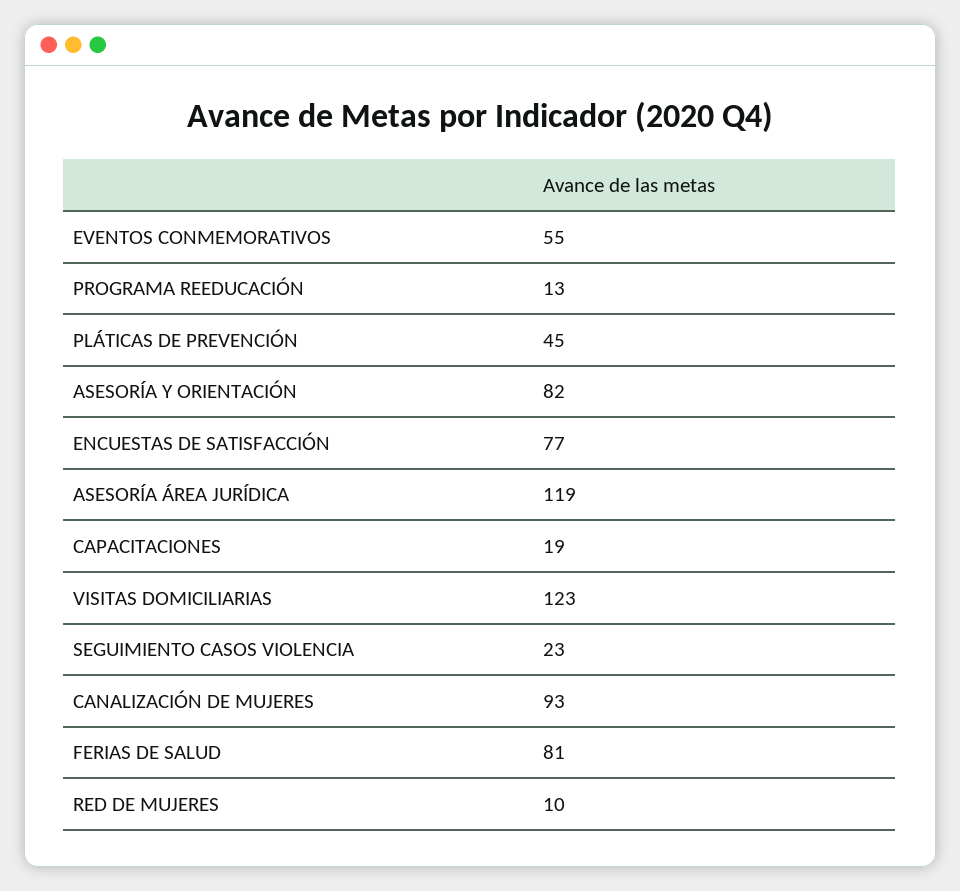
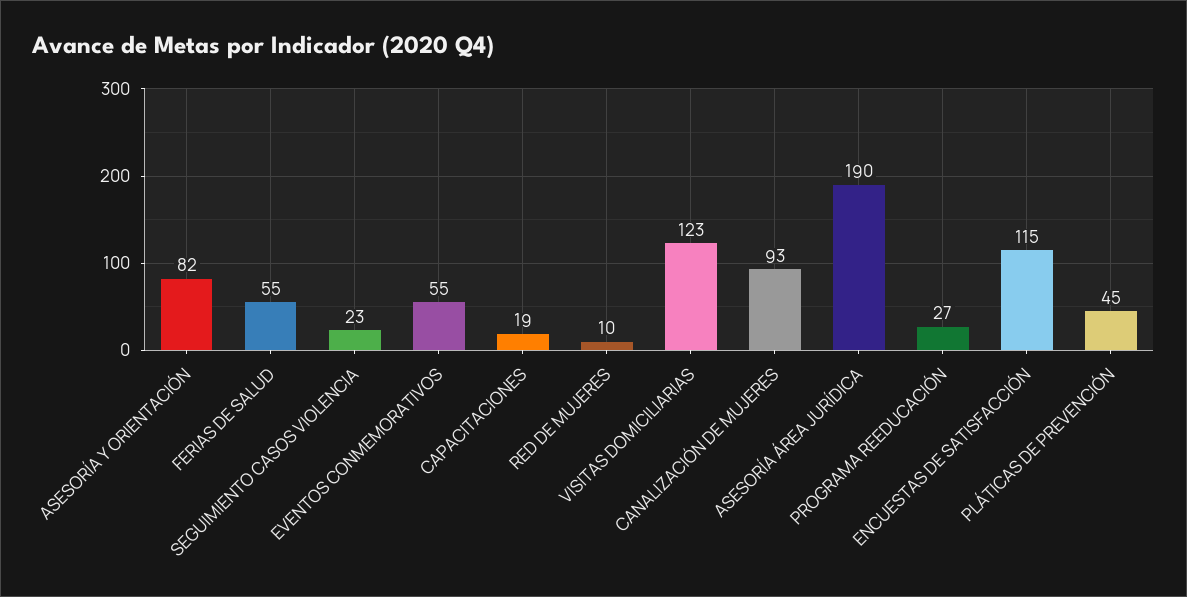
  {
    "EVENTOS CONMEMORATIVOS": 55,
-   "PROGRAMA REEDUCACIÓN": 13,
+   "PROGRAMA REEDUCACIÓN": 27,
    "PLÁTICAS DE PREVENCIÓN": 45,
    "ASESORÍA Y ORIENTACIÓN": 82,
-   "ENCUESTAS DE SATISFACCIÓN": 77,
+   "ENCUESTAS DE SATISFACCIÓN": 115,
-   "ASESORÍA ÁREA JURÍDICA": 119,
+   "ASESORÍA ÁREA JURÍDICA": 190,
    "CAPACITACIONES": 19,
    "VISITAS DOMICILIARIAS": 123,
    "SEGUIMIENTO CASOS VIOLENCIA": 23,
    "CANALIZACIÓN DE MUJERES": 93,
-   "FERIAS DE SALUD": 81,
+   "FERIAS DE SALUD": 55,
    "RED DE MUJERES": 10
  }

